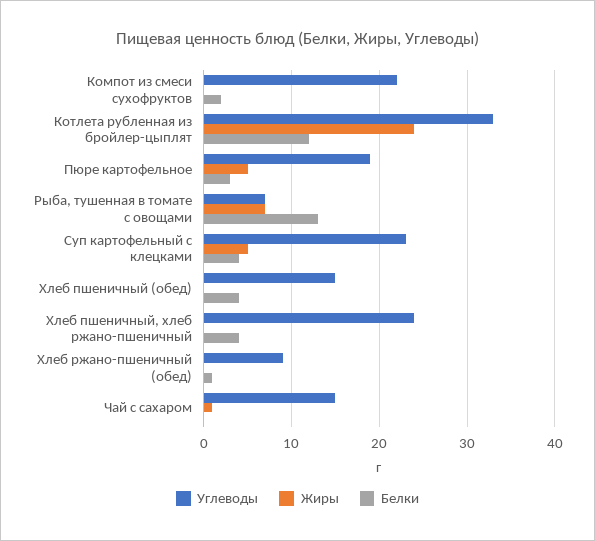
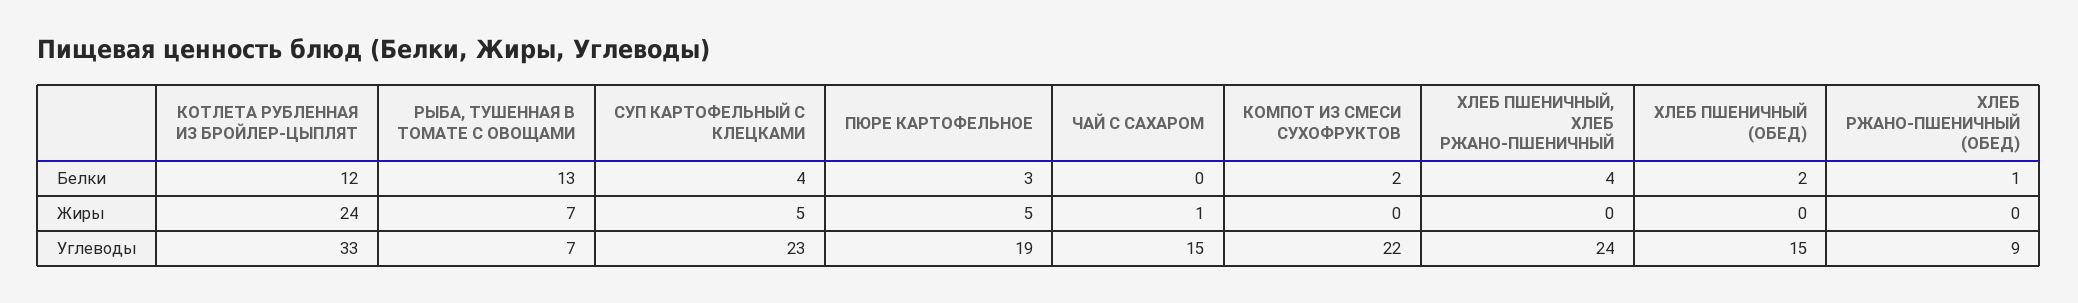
  {
    "Углеводы": {
      "Компот из смеси сухофруктов": 22,
      "Котлета рубленная из бройлер-цыплят": 33,
      "Пюре картофельное": 19,
      "Рыба, тушенная в томате с овощами": 7,
      "Суп картофельный с клецками": 23,
      "Хлеб пшеничный (обед)": 15,
      "Хлеб пшеничный, хлеб ржано-пшеничный": 24,
      "Хлеб ржано-пшеничный (обед)": 9,
      "Чай с сахаром": 15
    },
    "Жиры": {
      "Компот из смеси сухофруктов": 0,
      "Котлета рубленная из бройлер-цыплят": 24,
      "Пюре картофельное": 5,
      "Рыба, тушенная в томате с овощами": 7,
      "Суп картофельный с клецками": 5,
      "Хлеб пшеничный (обед)": 0,
      "Хлеб пшеничный, хлеб ржано-пшеничный": 0,
      "Хлеб ржано-пшеничный (обед)": 0,
      "Чай с сахаром": 1
    },
    "Белки": {
      "Компот из смеси сухофруктов": 2,
      "Котлета рубленная из бройлер-цыплят": 12,
      "Пюре картофельное": 3,
      "Рыба, тушенная в томате с овощами": 13,
      "Суп картофельный с клецками": 4,
-     "Хлеб пшеничный (обед)": 4,
+     "Хлеб пшеничный (обед)": 2,
      "Хлеб пшеничный, хлеб ржано-пшеничный": 4,
      "Хлеб ржано-пшеничный (обед)": 1,
      "Чай с сахаром": 0
    }
  }

